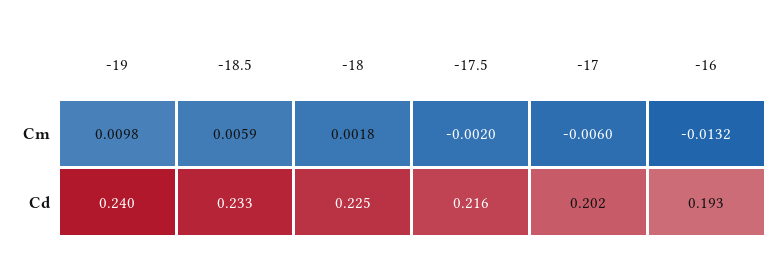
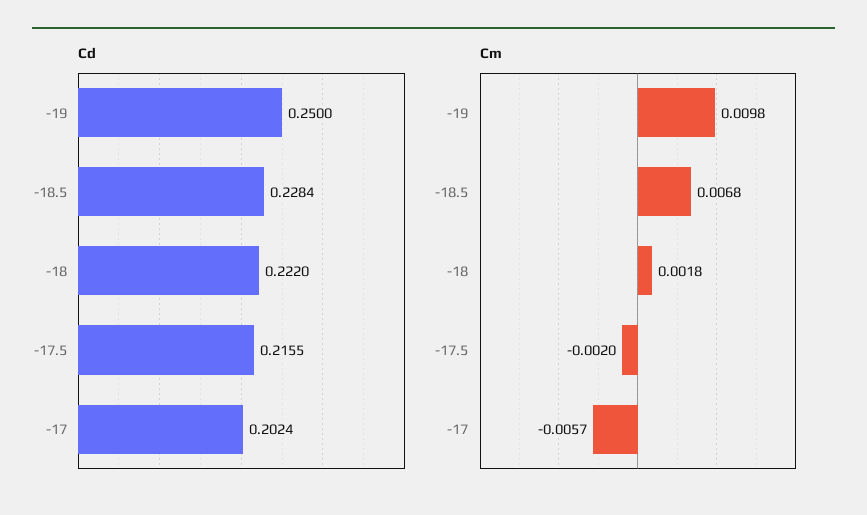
  {
    "Cm": {
      "-19": 0.0098,
-     "-18.5": 0.0059,
+     "-18.5": 0.0068,
      "-18": 0.0018,
      "-17.5": -0.002,
-     "-17": -0.006,
+     "-17": -0.0057
-     "-16": -0.0132
    },
    "Cd": {
-     "-19": 0.24,
+     "-19": 0.25,
-     "-18.5": 0.233,
+     "-18.5": 0.2284,
-     "-18": 0.225,
+     "-18": 0.222,
      "-17.5": 0.2155,
-     "-17": 0.2024,
+     "-17": 0.2024
-     "-16": 0.193
    }
  }

